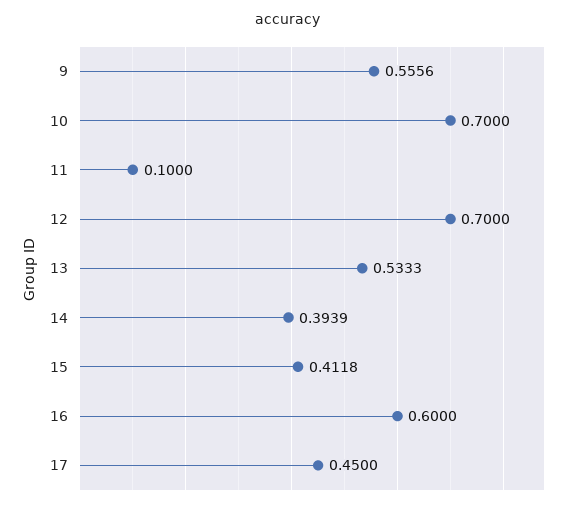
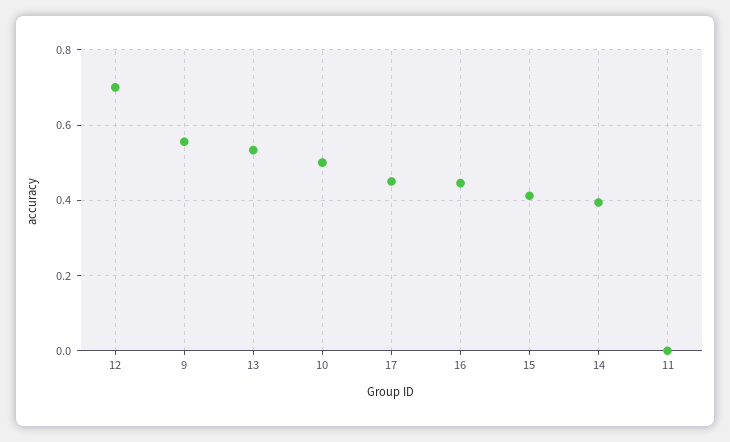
  {
    "9": 0.5556,
-   "10": 0.7,
+   "10": 0.5,
-   "11": 0.1,
+   "11": 0,
    "12": 0.7,
    "13": 0.5333,
    "14": 0.3939,
    "15": 0.4118,
-   "16": 0.6,
+   "16": 0.44,
    "17": 0.45
  }

